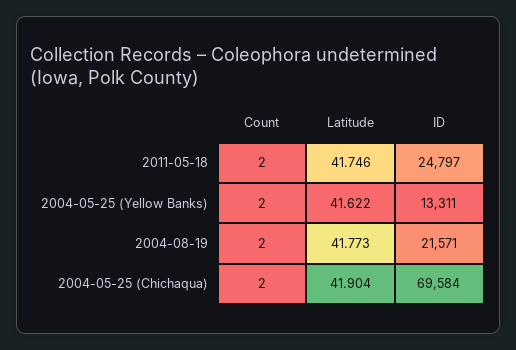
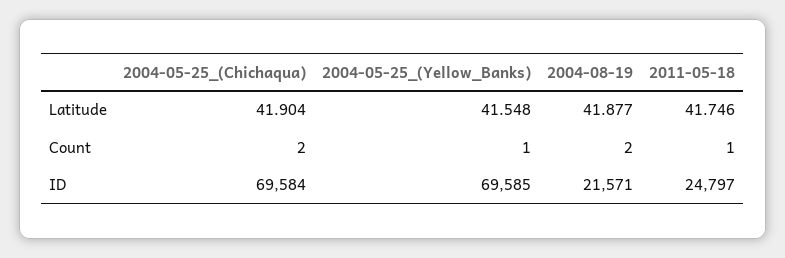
  {
    "Count": {
-     "2011-05-18": 2,
+     "2011-05-18": 1,
-     "2004-05-25 (Yellow Banks)": 2,
+     "2004-05-25 (Yellow Banks)": 1,
      "2004-08-19": 2,
      "2004-05-25 (Chichaqua)": 2
    },
    "Latitude": {
      "2011-05-18": 41.746,
-     "2004-05-25 (Yellow Banks)": 41.622,
+     "2004-05-25 (Yellow Banks)": 41.548,
-     "2004-08-19": 41.773,
+     "2004-08-19": 41.877,
      "2004-05-25 (Chichaqua)": 41.904
    },
    "ID": {
      "2011-05-18": 24797,
-     "2004-05-25 (Yellow Banks)": 13311,
+     "2004-05-25 (Yellow Banks)": 69585,
      "2004-08-19": 21571,
      "2004-05-25 (Chichaqua)": 69584
    }
  }

